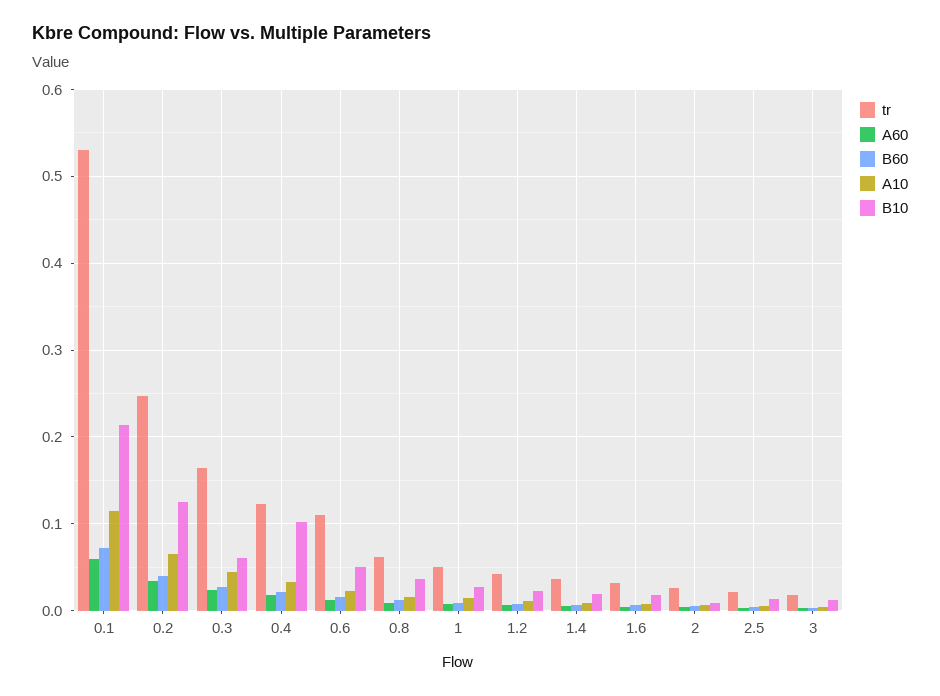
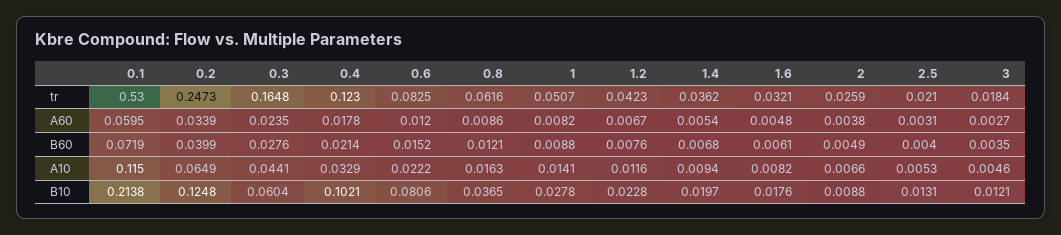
  {
    "tr": {
      "0.1": 0.53,
      "0.2": 0.2473,
      "0.3": 0.1648,
      "0.4": 0.123,
-     "0.6": 0.11,
+     "0.6": 0.0825,
      "0.8": 0.0616,
      "1": 0.0507,
      "1.2": 0.0423,
      "1.4": 0.0362,
      "1.6": 0.0321,
      "2": 0.0259,
      "2.5": 0.021,
      "3": 0.0184
    },
    "A60": {
      "0.1": 0.0595,
      "0.2": 0.0339,
      "0.3": 0.0235,
      "0.4": 0.0178,
      "0.6": 0.012,
      "0.8": 0.0086,
      "1": 0.0082,
      "1.2": 0.0067,
      "1.4": 0.0054,
      "1.6": 0.0048,
      "2": 0.0038,
      "2.5": 0.0031,
      "3": 0.0027
    },
    "B60": {
      "0.1": 0.0719,
      "0.2": 0.0399,
      "0.3": 0.0276,
      "0.4": 0.0214,
      "0.6": 0.0152,
      "0.8": 0.0121,
      "1": 0.0088,
      "1.2": 0.0076,
      "1.4": 0.0068,
      "1.6": 0.0061,
      "2": 0.0049,
      "2.5": 0.004,
      "3": 0.0035
    },
    "A10": {
      "0.1": 0.115,
      "0.2": 0.0649,
      "0.3": 0.0441,
      "0.4": 0.0329,
      "0.6": 0.0222,
      "0.8": 0.0163,
      "1": 0.0141,
      "1.2": 0.0116,
      "1.4": 0.0094,
      "1.6": 0.0082,
      "2": 0.0066,
      "2.5": 0.0053,
      "3": 0.0046
    },
    "B10": {
      "0.1": 0.2138,
      "0.2": 0.1248,
      "0.3": 0.0604,
      "0.4": 0.1021,
-     "0.6": 0.05,
+     "0.6": 0.0806,
      "0.8": 0.0365,
      "1": 0.0278,
      "1.2": 0.0228,
      "1.4": 0.0197,
      "1.6": 0.0176,
      "2": 0.0088,
      "2.5": 0.0131,
      "3": 0.0121
    }
  }

